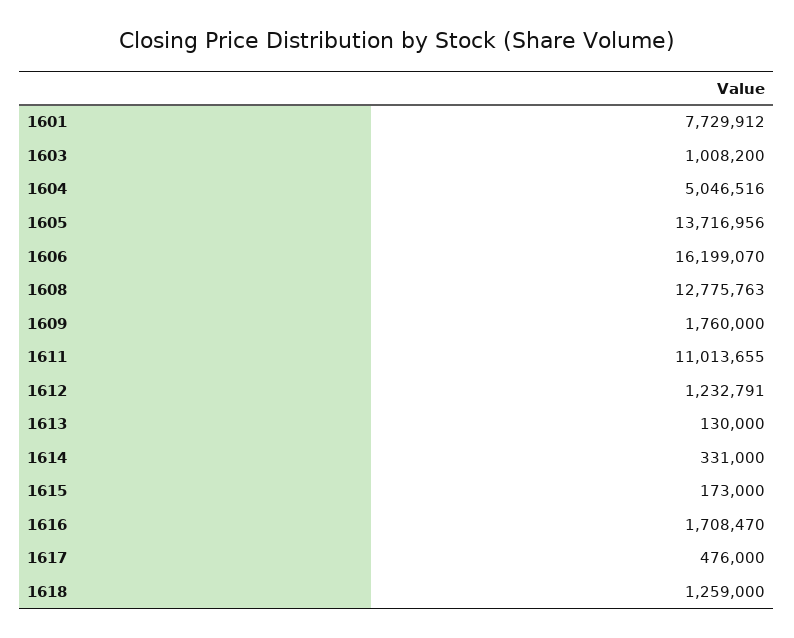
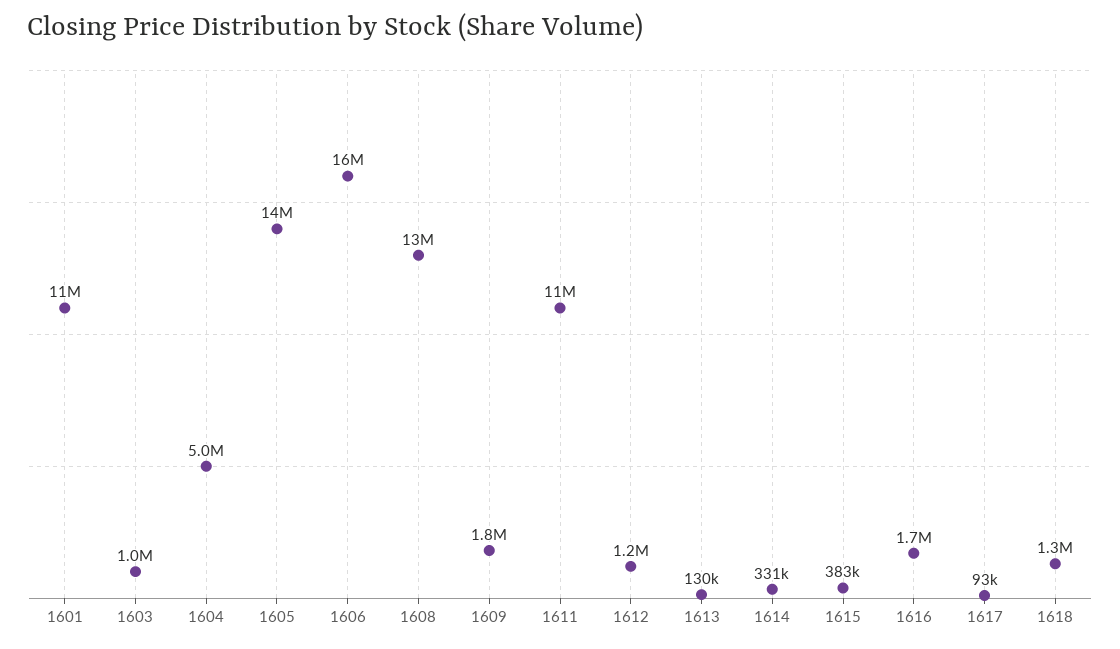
  {
-   "1601": 7729912,
+   "1601": 11000000,
    "1603": 1008200,
    "1604": 5046516,
    "1605": 13716956,
    "1606": 16199070,
    "1608": 12775763,
    "1609": 1760000,
    "1611": 11013655,
    "1612": 1232791,
    "1613": 130000,
    "1614": 331000,
-   "1615": 173000,
+   "1615": 383000,
    "1616": 1708470,
-   "1617": 476000,
+   "1617": 93000,
    "1618": 1259000
  }

